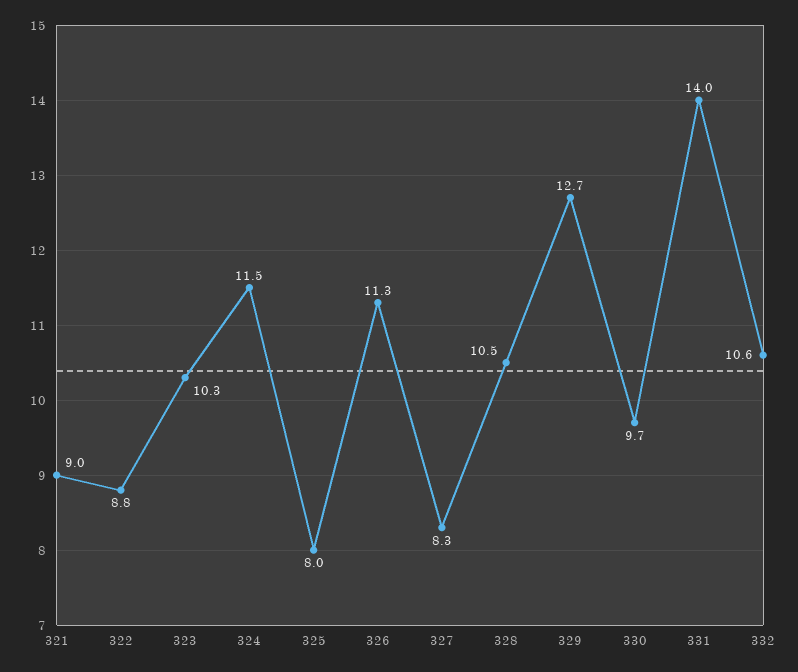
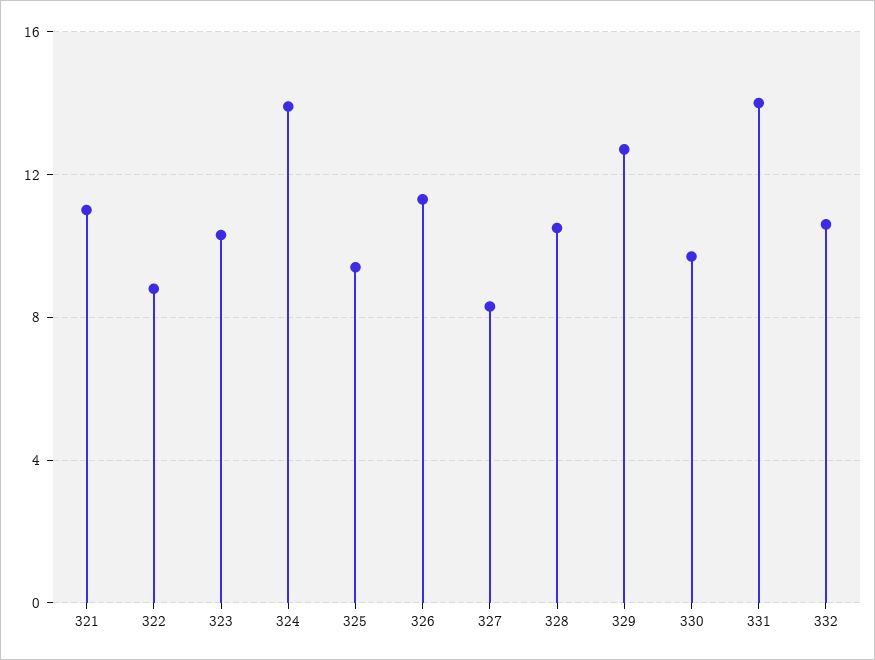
  {
-   "321": 9,
+   "321": 11,
    "322": 8.8,
    "323": 10.3,
-   "324": 11.5,
+   "324": 14,
-   "325": 8,
+   "325": 9.5,
    "326": 11.3,
    "327": 8.3,
    "328": 10.5,
    "329": 12.7,
    "330": 9.7,
    "331": 14,
    "332": 10.6
  }

